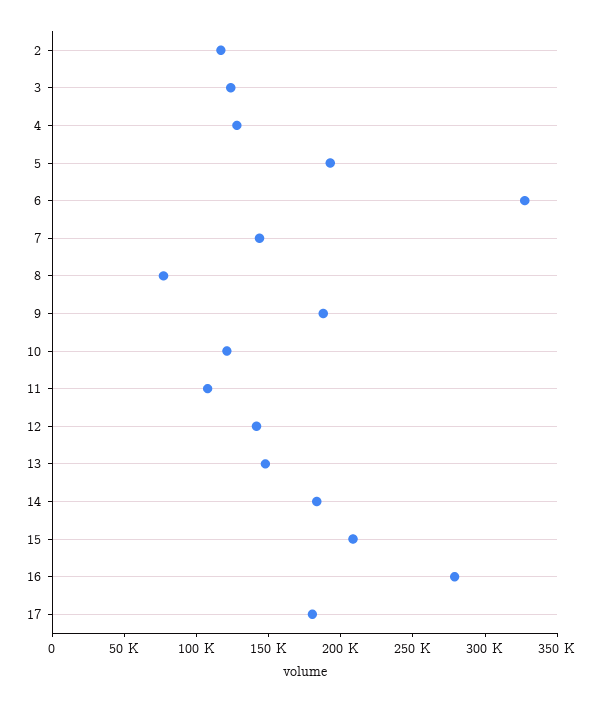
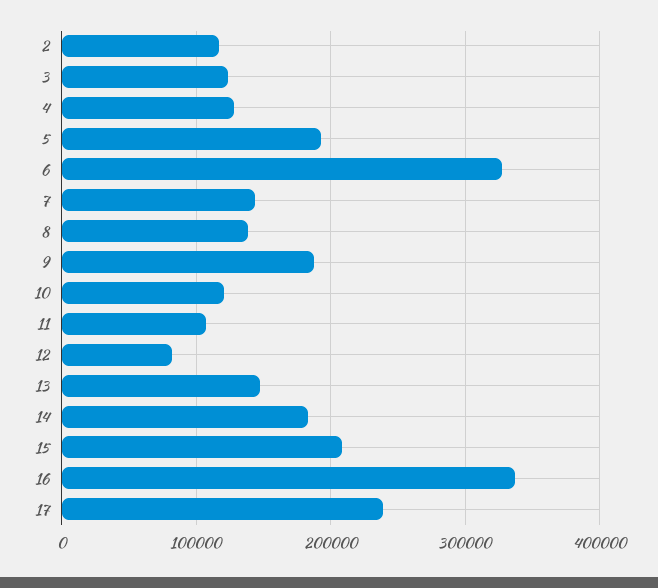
  {
    "2": 120000,
    "3": 120000,
    "4": 130000,
    "5": 190000,
    "6": 330000,
    "7": 140000,
-   "8": 80000,
+   "8": 140000,
    "9": 190000,
    "10": 120000,
    "11": 110000,
-   "12": 140000,
+   "12": 80000,
    "13": 150000,
    "14": 180000,
    "15": 210000,
-   "16": 280000,
+   "16": 340000,
-   "17": 180000
+   "17": 240000
  }

